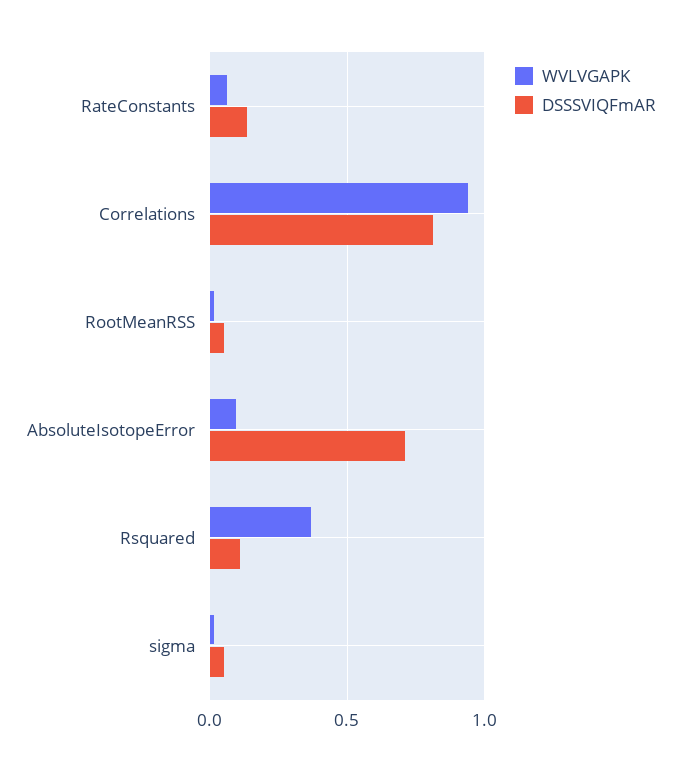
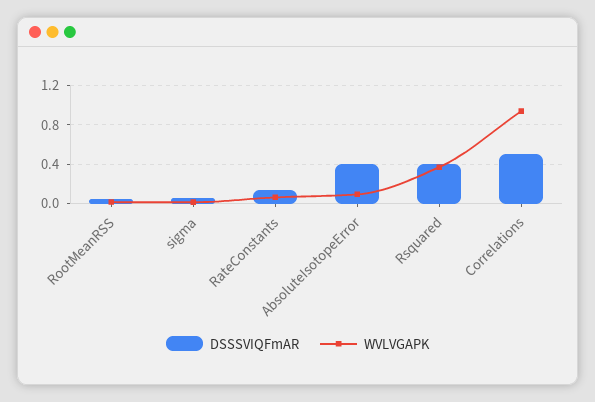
  {
    "WVLVGAPK": {
      "RateConstants": 0.05,
      "Correlations": 0.95,
      "RootMeanRSS": 0,
      "AbsoluteIsotopeError": 0.1,
      "Rsquared": 0.35,
      "sigma": 0
    },
    "DSSSVIQFmAR": {
      "RateConstants": 0.15,
-     "Correlations": 0.8,
+     "Correlations": 0.5,
      "RootMeanRSS": 0.05,
-     "AbsoluteIsotopeError": 0.7,
+     "AbsoluteIsotopeError": 0.4,
-     "Rsquared": 0.1,
+     "Rsquared": 0.4,
      "sigma": 0.05
    }
  }

